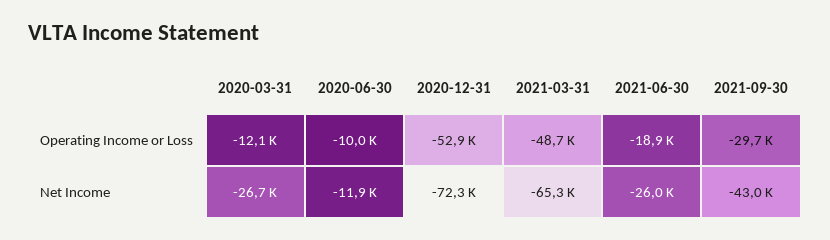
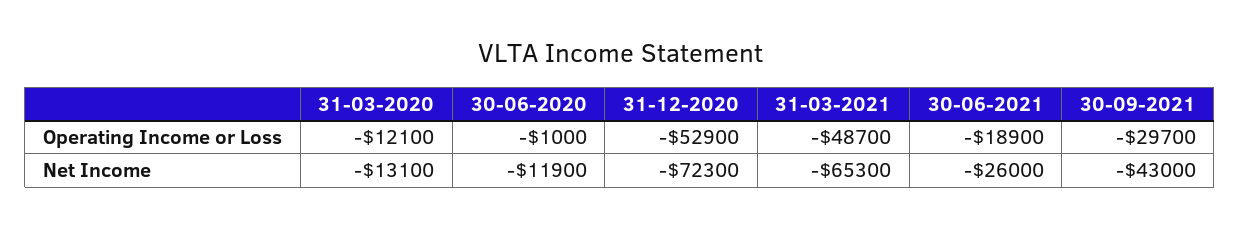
  {
    "2020-03-31": {
      "Operating Income or Loss": -12100,
-     "Net Income": -26700
+     "Net Income": -13100
    },
    "2020-06-30": {
-     "Operating Income or Loss": -10000,
+     "Operating Income or Loss": -1000,
      "Net Income": -11900
    },
    "2020-12-31": {
      "Operating Income or Loss": -52900,
      "Net Income": -72300
    },
    "2021-03-31": {
      "Operating Income or Loss": -48700,
      "Net Income": -65300
    },
    "2021-06-30": {
      "Operating Income or Loss": -18900,
      "Net Income": -26000
    },
    "2021-09-30": {
      "Operating Income or Loss": -29700,
      "Net Income": -43000
    }
  }

